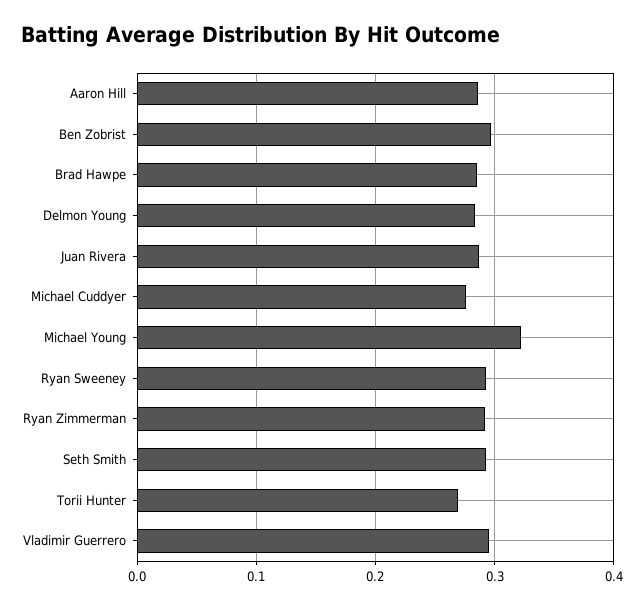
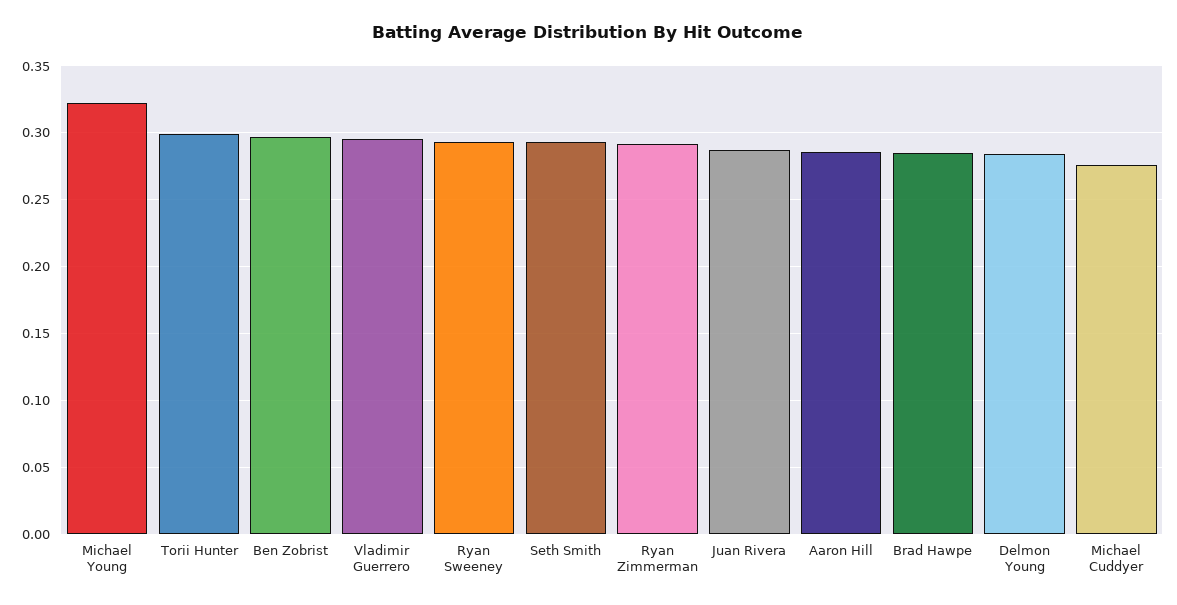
  {
    "Aaron Hill": 0.285,
    "Ben Zobrist": 0.295,
    "Brad Hawpe": 0.285,
    "Delmon Young": 0.285,
    "Juan Rivera": 0.285,
    "Michael Cuddyer": 0.275,
    "Michael Young": 0.32,
    "Ryan Sweeney": 0.295,
    "Ryan Zimmerman": 0.29,
    "Seth Smith": 0.295,
-   "Torii Hunter": 0.27,
+   "Torii Hunter": 0.3,
    "Vladimir Guerrero": 0.295
  }

